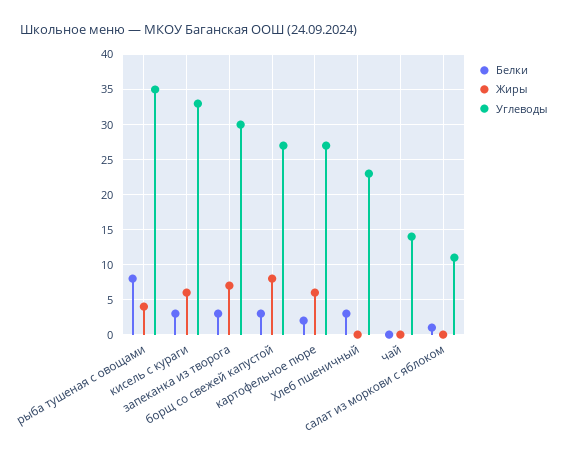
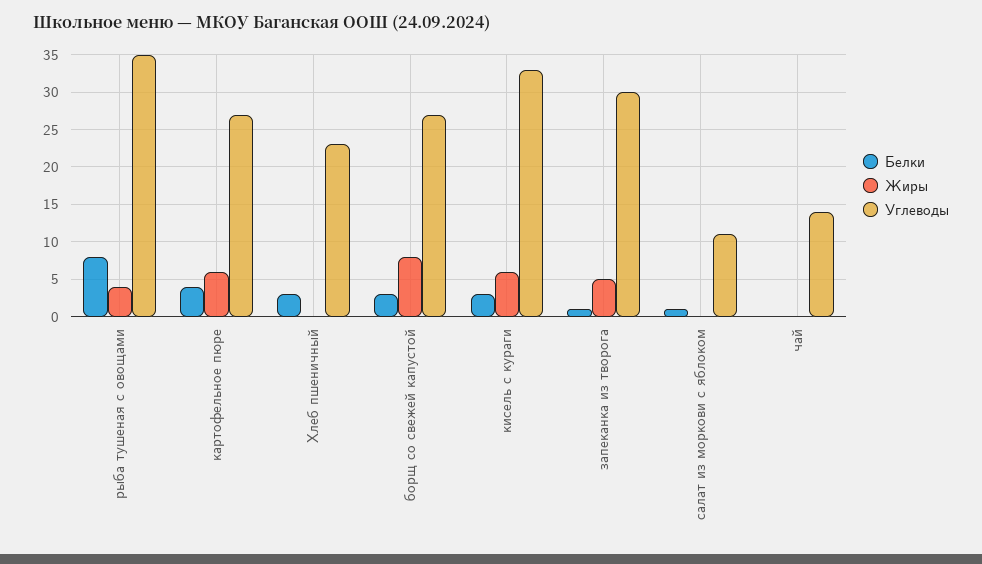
  {
    "Белки": {
      "рыба тушеная с овощами": 8,
      "кисель с кураги": 3,
-     "запеканка из творога": 3,
+     "запеканка из творога": 1,
      "борщ со свежей капустой": 3,
-     "картофельное пюре": 2,
+     "картофельное пюре": 4,
      "Хлеб пшеничный": 3,
      "чай": 0,
      "салат из моркови с яблоком": 1
    },
    "Жиры": {
      "рыба тушеная с овощами": 4,
      "кисель с кураги": 6,
-     "запеканка из творога": 7,
+     "запеканка из творога": 5,
      "борщ со свежей капустой": 8,
      "картофельное пюре": 6,
      "Хлеб пшеничный": 0,
      "чай": 0,
      "салат из моркови с яблоком": 0
    },
    "Углеводы": {
      "рыба тушеная с овощами": 35,
      "кисель с кураги": 33,
      "запеканка из творога": 30,
      "борщ со свежей капустой": 27,
      "картофельное пюре": 27,
      "Хлеб пшеничный": 23,
      "чай": 14,
      "салат из моркови с яблоком": 11
    }
  }

